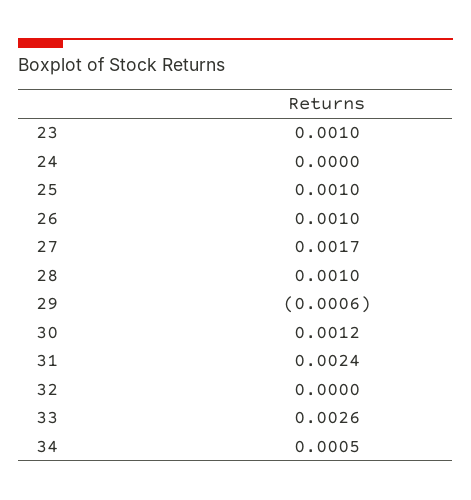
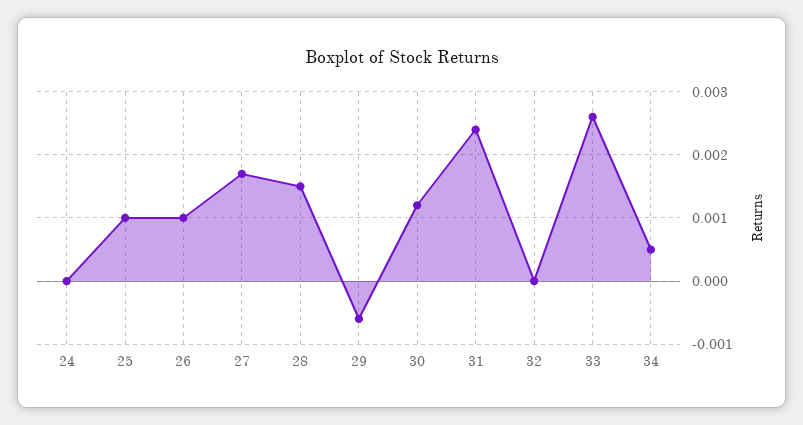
  {
-   "23": 0.001,
    "24": 0,
    "25": 0.001,
    "26": 0.001,
    "27": 0.0017,
-   "28": 0.001,
+   "28": 0.0015,
    "29": -0.0006,
    "30": 0.0012,
    "31": 0.0024,
    "32": 0,
    "33": 0.0026,
    "34": 0.0005
  }

